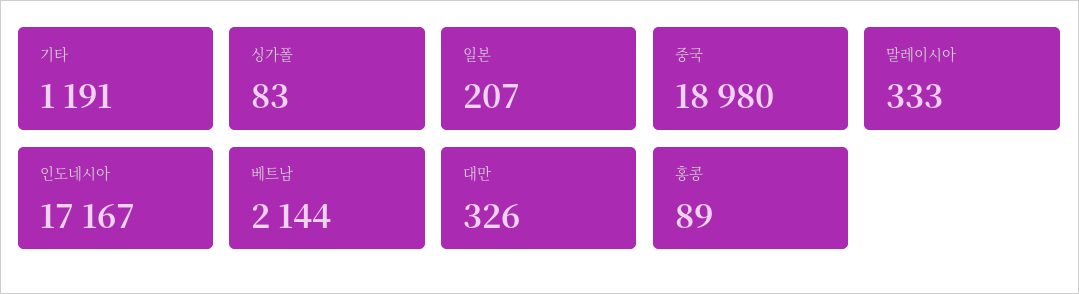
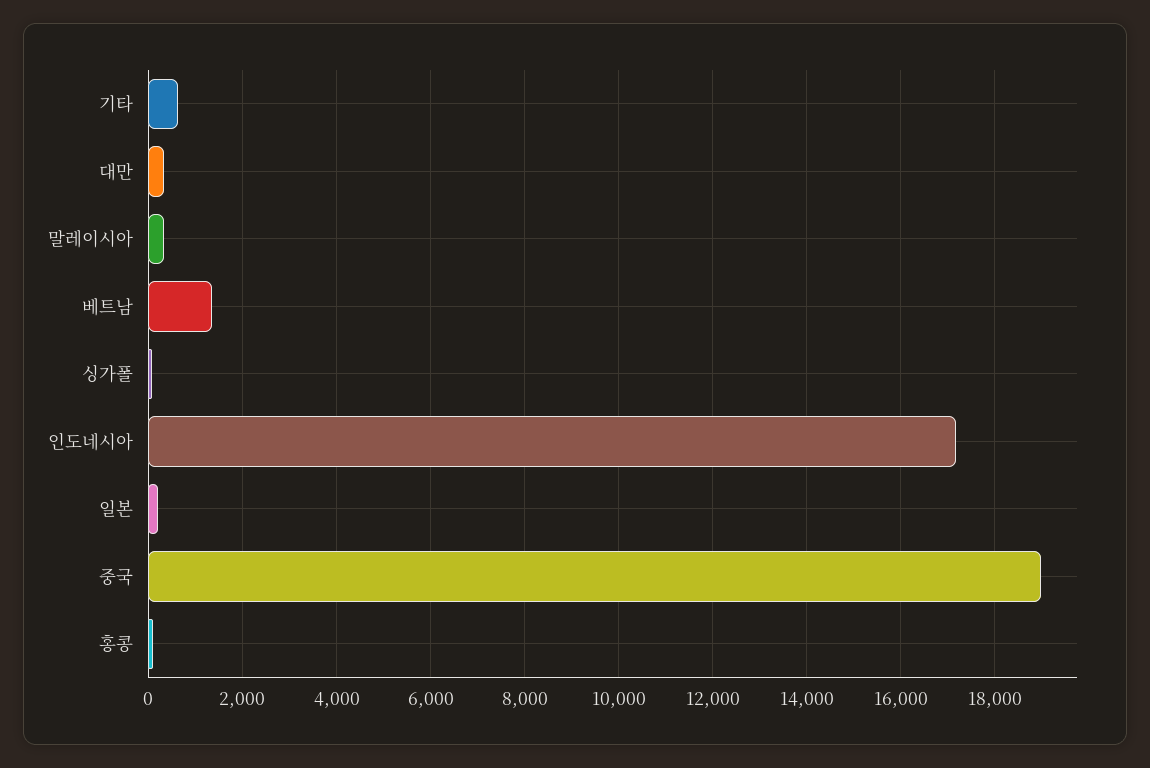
  {
-   "기타": 1191,
+   "기타": 600,
    "싱가폴": 83,
    "일본": 207,
    "중국": 18980,
    "말레이시아": 333,
    "인도네시아": 17167,
-   "베트남": 2144,
+   "베트남": 1400,
    "대만": 326,
    "홍콩": 89
  }

